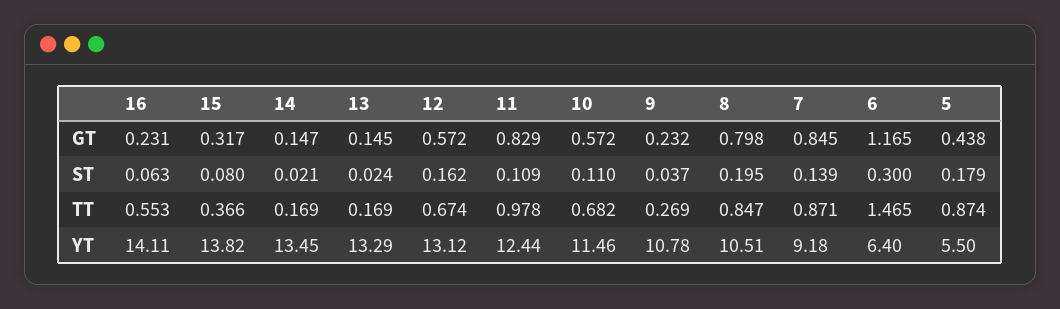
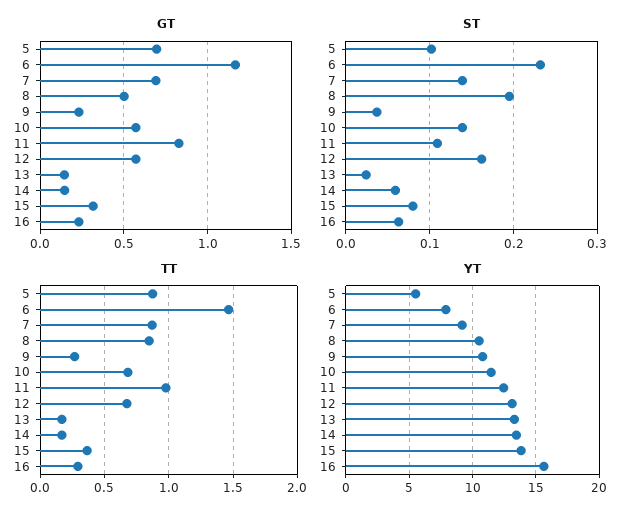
  {
    "GT": {
      "16": 0.231,
      "15": 0.317,
      "14": 0.147,
      "13": 0.145,
      "12": 0.572,
      "11": 0.829,
      "10": 0.572,
      "9": 0.232,
-     "8": 0.798,
+     "8": 0.5,
-     "7": 0.845,
+     "7": 0.7,
      "6": 1.165,
-     "5": 0.438
+     "5": 0.7
    },
    "ST": {
      "16": 0.063,
      "15": 0.08,
-     "14": 0.021,
+     "14": 0.06,
      "13": 0.024,
      "12": 0.162,
      "11": 0.109,
-     "10": 0.11,
+     "10": 0.14,
      "9": 0.037,
      "8": 0.195,
      "7": 0.139,
-     "6": 0.3,
+     "6": 0.23,
-     "5": 0.179
+     "5": 0.1
    },
    "TT": {
-     "16": 0.553,
+     "16": 0.3,
      "15": 0.366,
      "14": 0.169,
      "13": 0.169,
      "12": 0.674,
      "11": 0.978,
      "10": 0.682,
      "9": 0.269,
      "8": 0.847,
      "7": 0.871,
      "6": 1.465,
      "5": 0.874
    },
    "YT": {
-     "16": 14.11,
+     "16": 15.5,
      "15": 13.82,
      "14": 13.45,
      "13": 13.29,
      "12": 13.12,
      "11": 12.44,
      "10": 11.46,
      "9": 10.78,
      "8": 10.51,
      "7": 9.18,
-     "6": 6.4,
+     "6": 8,
      "5": 5.5
    }
  }

